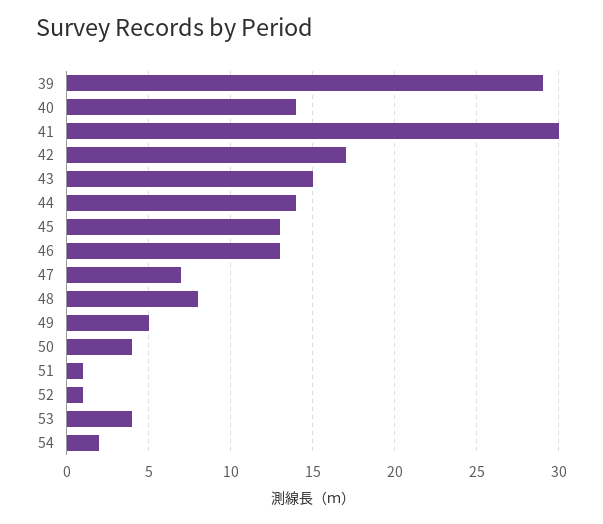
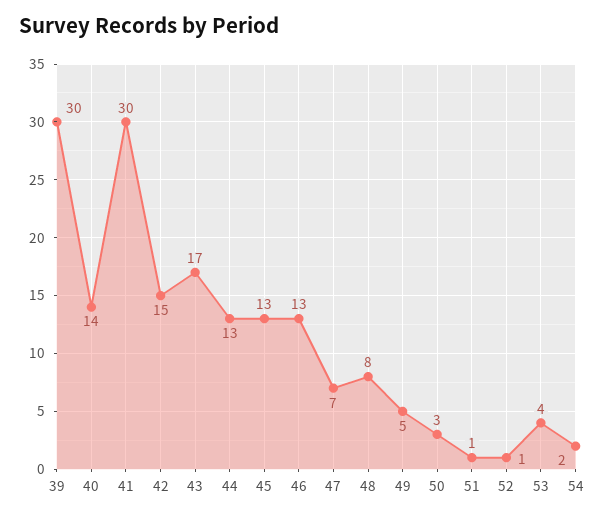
  {
-   "39": 29,
+   "39": 30,
    "40": 14,
    "41": 30,
-   "42": 17,
+   "42": 15,
-   "43": 15,
+   "43": 17,
-   "44": 14,
+   "44": 13,
    "45": 13,
    "46": 13,
    "47": 7,
    "48": 8,
    "49": 5,
-   "50": 4,
+   "50": 3,
    "51": 1,
    "52": 1,
    "53": 4,
    "54": 2
  }

